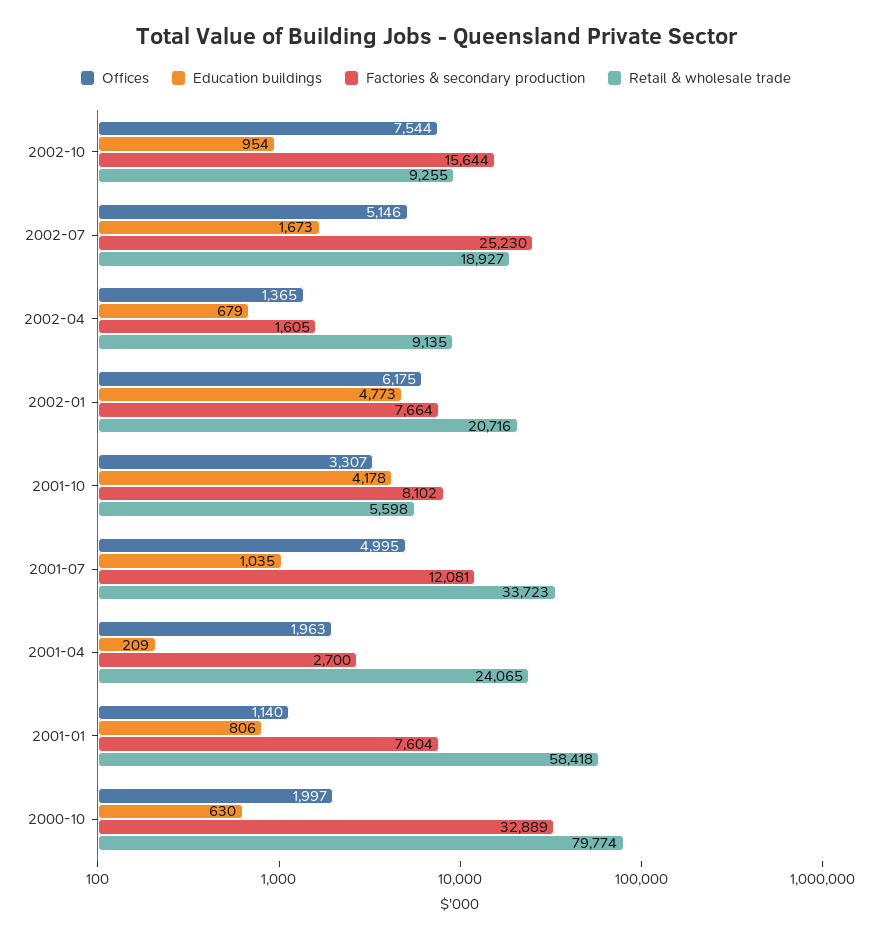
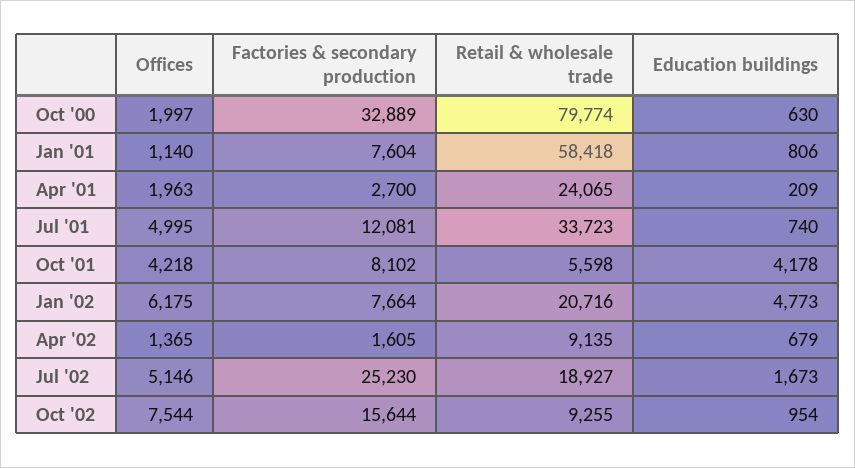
  {
    "Offices": {
      "2002-10": 7544,
      "2002-07": 5146,
      "2002-04": 1365,
      "2002-01": 6175,
-     "2001-10": 3307,
+     "2001-10": 4218,
      "2001-07": 4995,
      "2001-04": 1963,
      "2001-01": 1140,
      "2000-10": 1997
    },
    "Education buildings": {
      "2002-10": 954,
      "2002-07": 1673,
      "2002-04": 679,
      "2002-01": 4773,
      "2001-10": 4178,
-     "2001-07": 1035,
+     "2001-07": 740,
      "2001-04": 209,
      "2001-01": 806,
      "2000-10": 630
    },
    "Factories & secondary production": {
      "2002-10": 15644,
      "2002-07": 25230,
      "2002-04": 1605,
      "2002-01": 7664,
      "2001-10": 8102,
      "2001-07": 12081,
      "2001-04": 2700,
      "2001-01": 7604,
      "2000-10": 32889
    },
    "Retail & wholesale trade": {
      "2002-10": 9255,
      "2002-07": 18927,
      "2002-04": 9135,
      "2002-01": 20716,
      "2001-10": 5598,
      "2001-07": 33723,
      "2001-04": 24065,
      "2001-01": 58418,
      "2000-10": 79774
    }
  }

